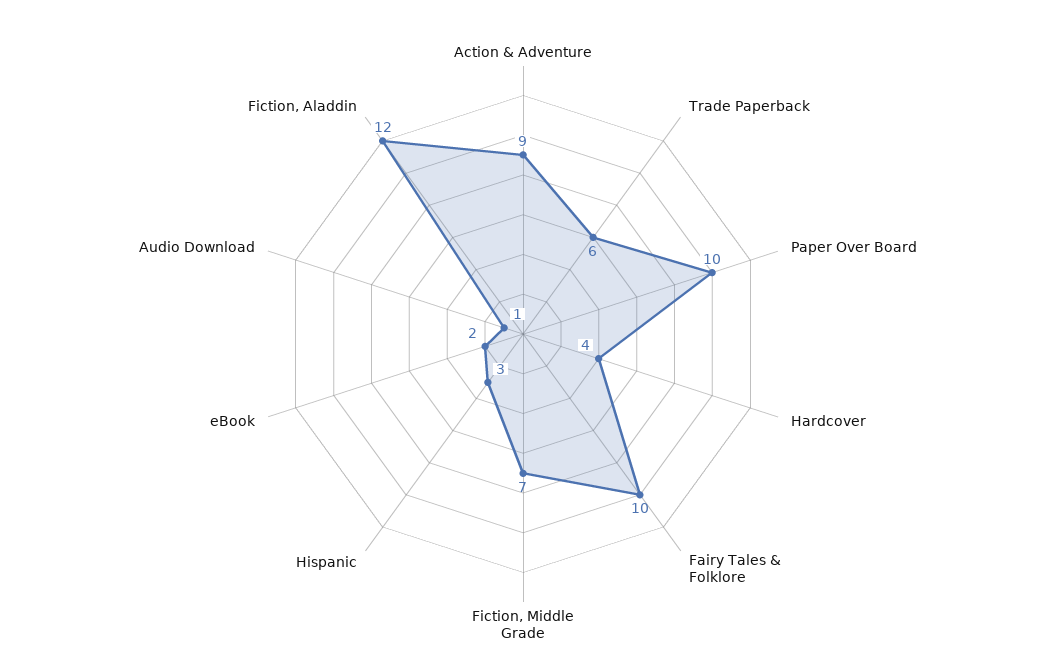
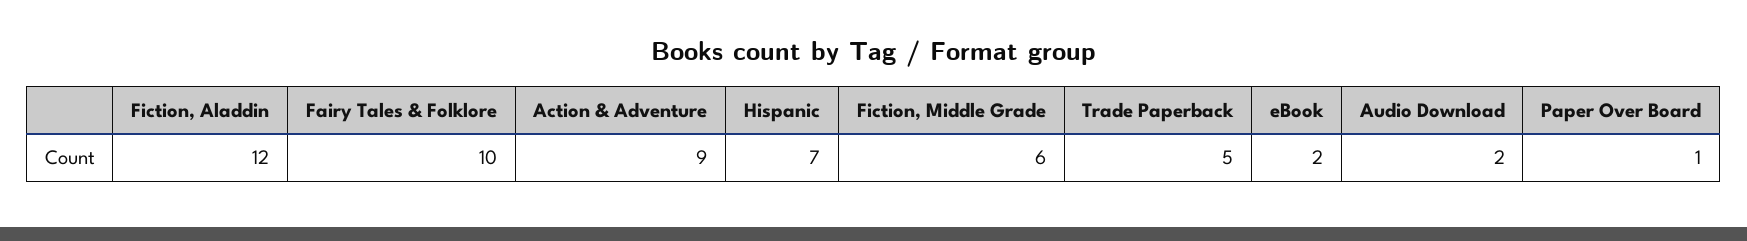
  {
    "Action & Adventure": 9,
-   "Trade Paperback": 6,
+   "Trade Paperback": 5,
-   "Paper Over Board": 10,
+   "Paper Over Board": 1,
-   "Hardcover": 4,
    "Fairy Tales & Folklore": 10,
-   "Fiction, Middle Grade": 7,
+   "Fiction, Middle Grade": 6,
-   "Hispanic": 3,
+   "Hispanic": 7,
    "eBook": 2,
-   "Audio Download": 1,
+   "Audio Download": 2,
    "Fiction, Aladdin": 12
  }

